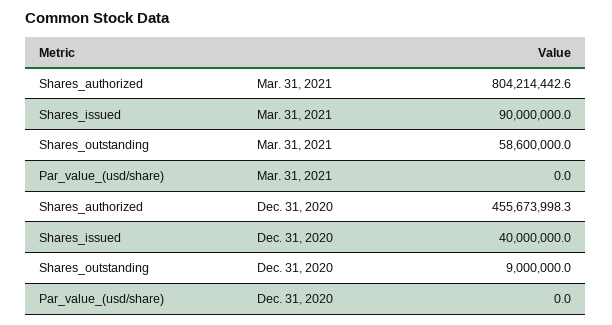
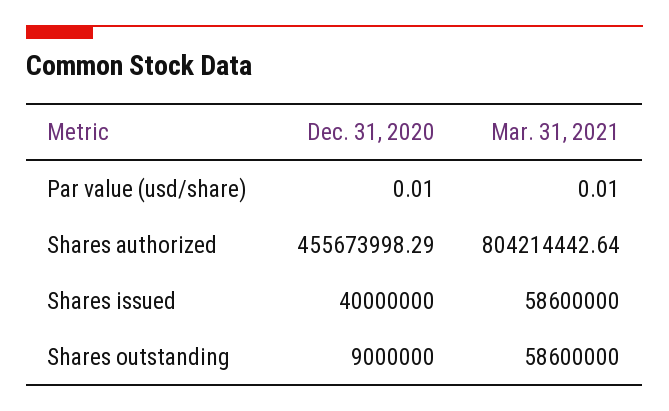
  {
    "Shares_authorized": {
      "Mar. 31, 2021": 804214442.64,
      "Dec. 31, 2020": 455673998.29
    },
    "Shares_issued": {
-     "Mar. 31, 2021": 90000000,
+     "Mar. 31, 2021": 58600000,
      "Dec. 31, 2020": 40000000
    },
    "Shares_outstanding": {
      "Mar. 31, 2021": 58600000,
      "Dec. 31, 2020": 9000000
    },
    "Par_value_(usd/share)": {
      "Mar. 31, 2021": 0.01,
      "Dec. 31, 2020": 0.01
    }
  }

